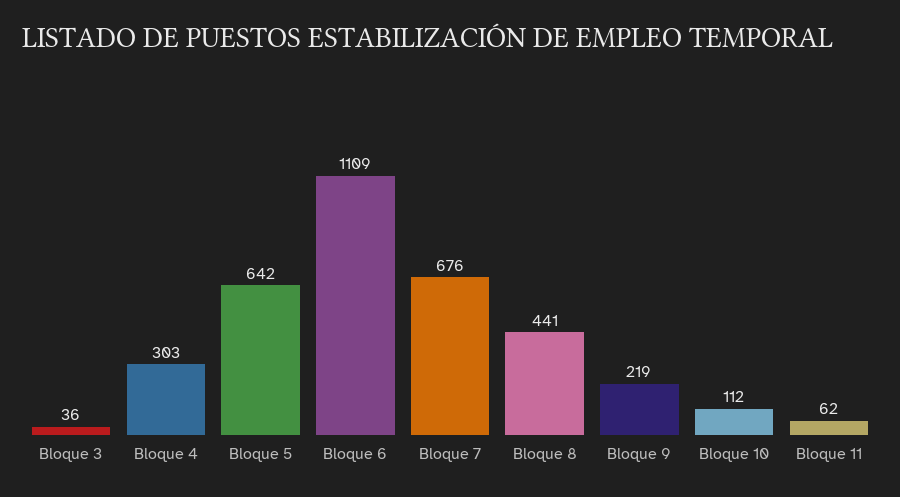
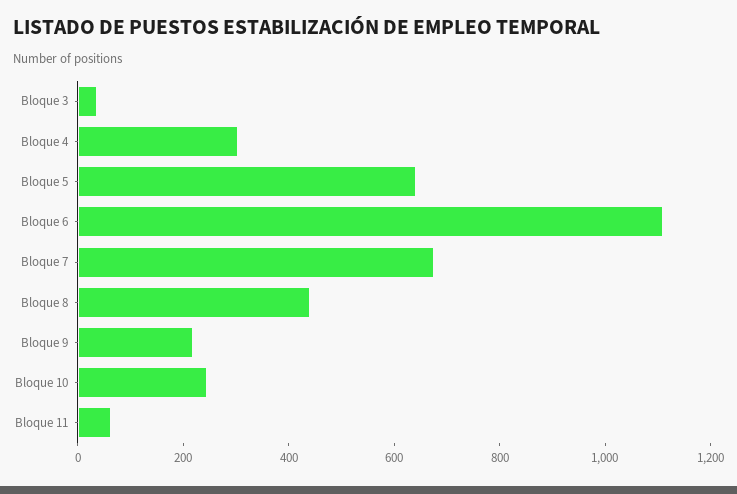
  {
    "Bloque 3": 36,
    "Bloque 4": 303,
    "Bloque 5": 642,
    "Bloque 6": 1109,
    "Bloque 7": 676,
    "Bloque 8": 441,
    "Bloque 9": 219,
-   "Bloque 10": 112,
+   "Bloque 10": 250,
    "Bloque 11": 62
  }

